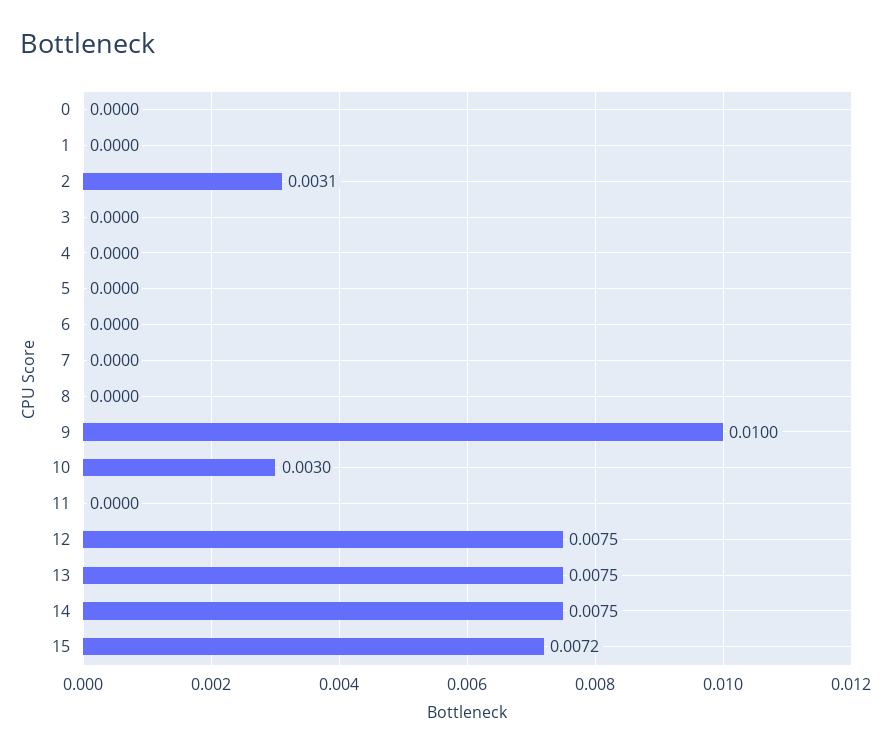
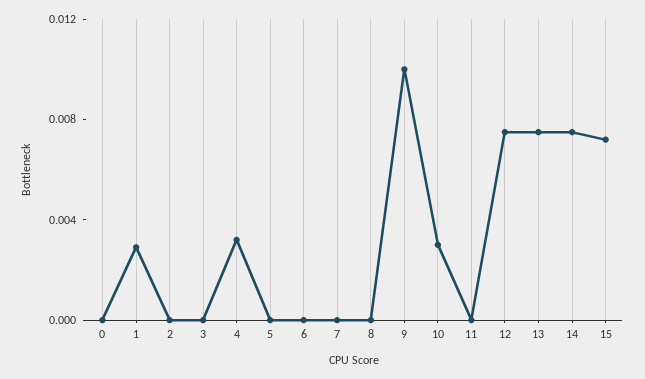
  {
    "0": 0,
-   "1": 0,
+   "1": 0.003,
-   "2": 0.0031,
+   "2": 0,
    "3": 0,
-   "4": 0,
+   "4": 0.003,
    "5": 0,
    "6": 0,
    "7": 0,
    "8": 0,
    "9": 0.01,
    "10": 0.003,
    "11": 0,
    "12": 0.0075,
    "13": 0.0075,
    "14": 0.0075,
    "15": 0.0072
  }

